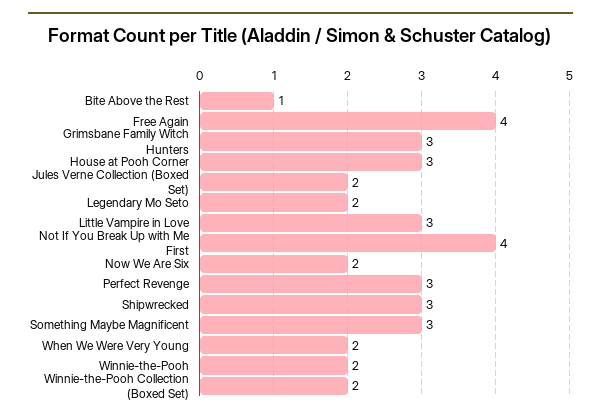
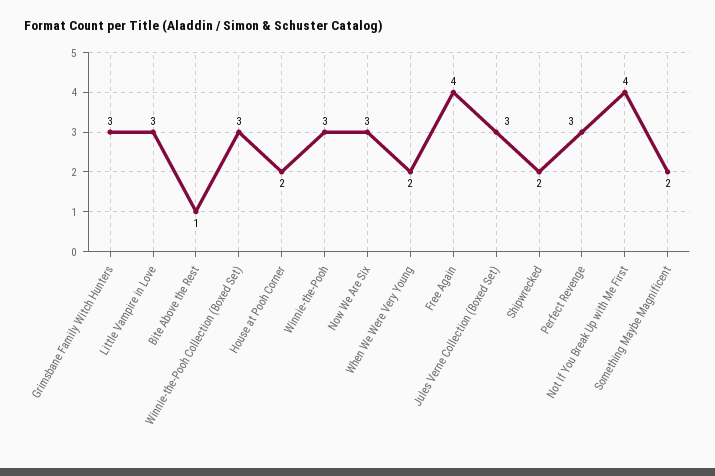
  {
    "Bite Above the Rest": 1,
    "Free Again": 4,
    "Grimsbane Family Witch Hunters": 3,
-   "House at Pooh Corner": 3,
+   "House at Pooh Corner": 2,
-   "Jules Verne Collection (Boxed Set)": 2,
+   "Jules Verne Collection (Boxed Set)": 3,
-   "Legendary Mo Seto": 2,
    "Little Vampire in Love": 3,
    "Not If You Break Up with Me First": 4,
-   "Now We Are Six": 2,
+   "Now We Are Six": 3,
    "Perfect Revenge": 3,
-   "Shipwrecked": 3,
+   "Shipwrecked": 2,
-   "Something Maybe Magnificent": 3,
+   "Something Maybe Magnificent": 2,
    "When We Were Very Young": 2,
-   "Winnie-the-Pooh": 2,
+   "Winnie-the-Pooh": 3,
-   "Winnie-the-Pooh Collection (Boxed Set)": 2
+   "Winnie-the-Pooh Collection (Boxed Set)": 3
  }

